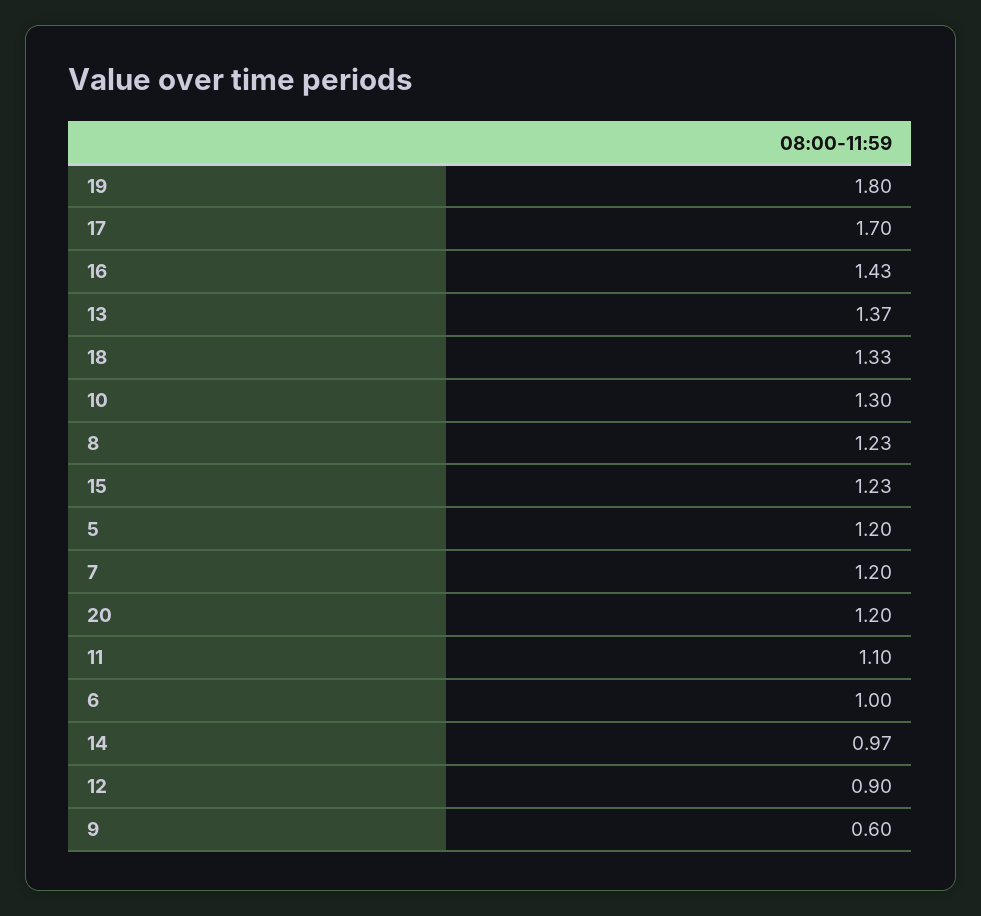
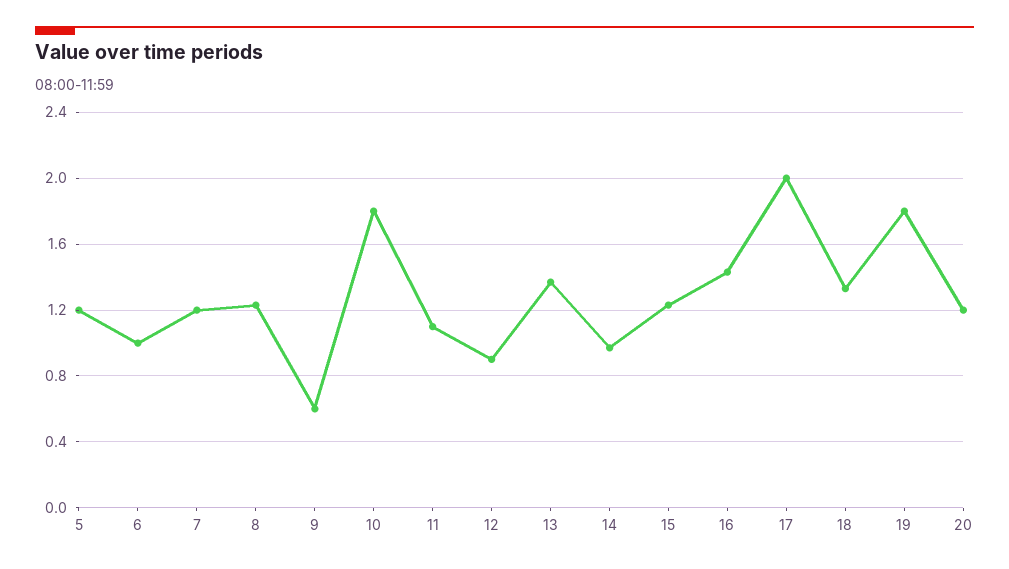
  {
    "19": 1.8,
-   "17": 1.7,
+   "17": 2,
    "16": 1.43,
    "13": 1.37,
    "18": 1.33,
-   "10": 1.3,
+   "10": 1.8,
    "8": 1.23,
    "15": 1.23,
    "5": 1.2,
    "7": 1.2,
    "20": 1.2,
    "11": 1.1,
    "6": 1,
    "14": 0.97,
    "12": 0.9,
    "9": 0.6
  }

